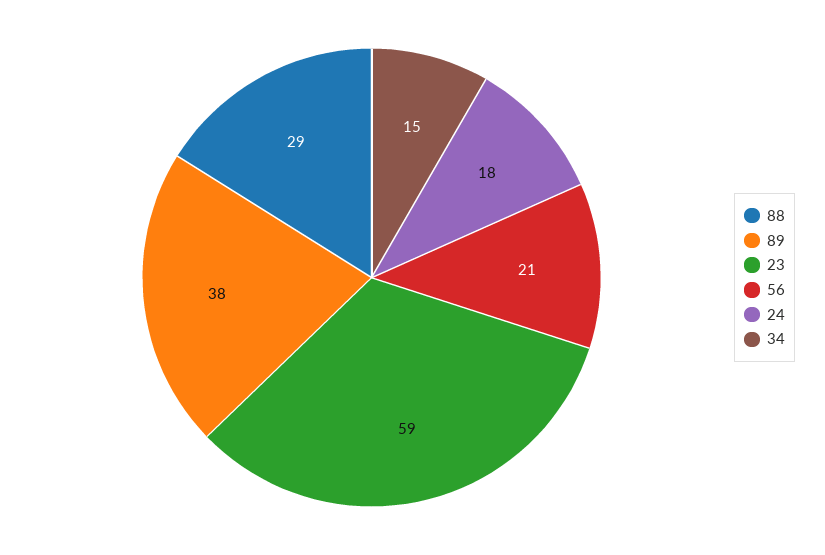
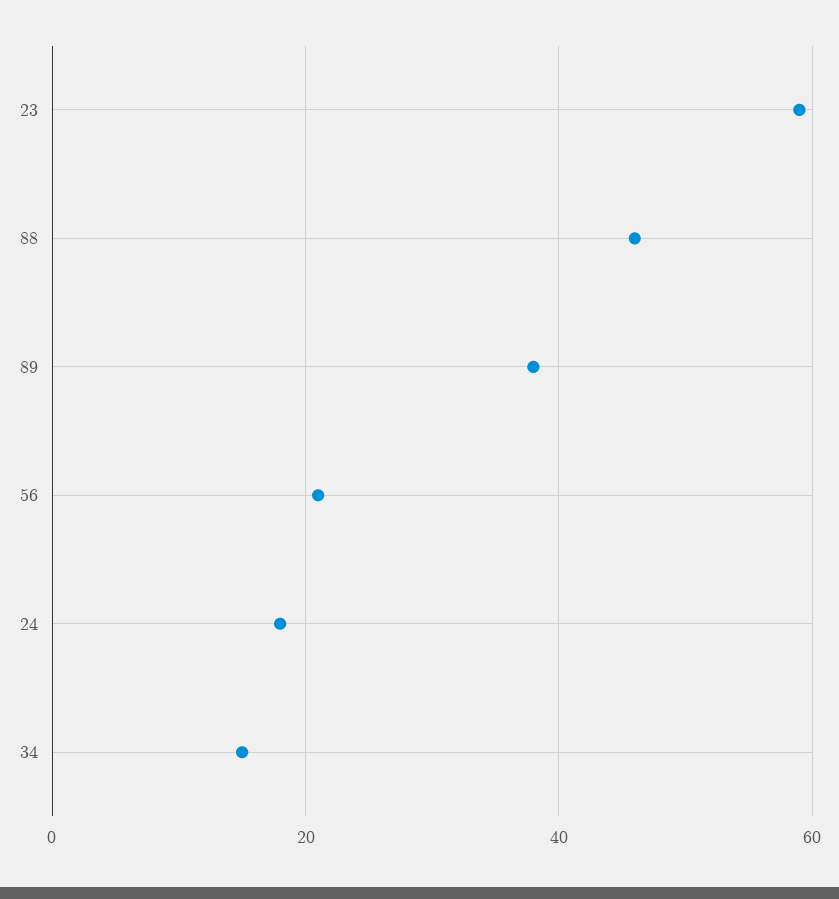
  {
-   "88": 29,
+   "88": 45,
    "89": 38,
    "23": 59,
    "56": 21,
    "24": 18,
    "34": 15
  }

